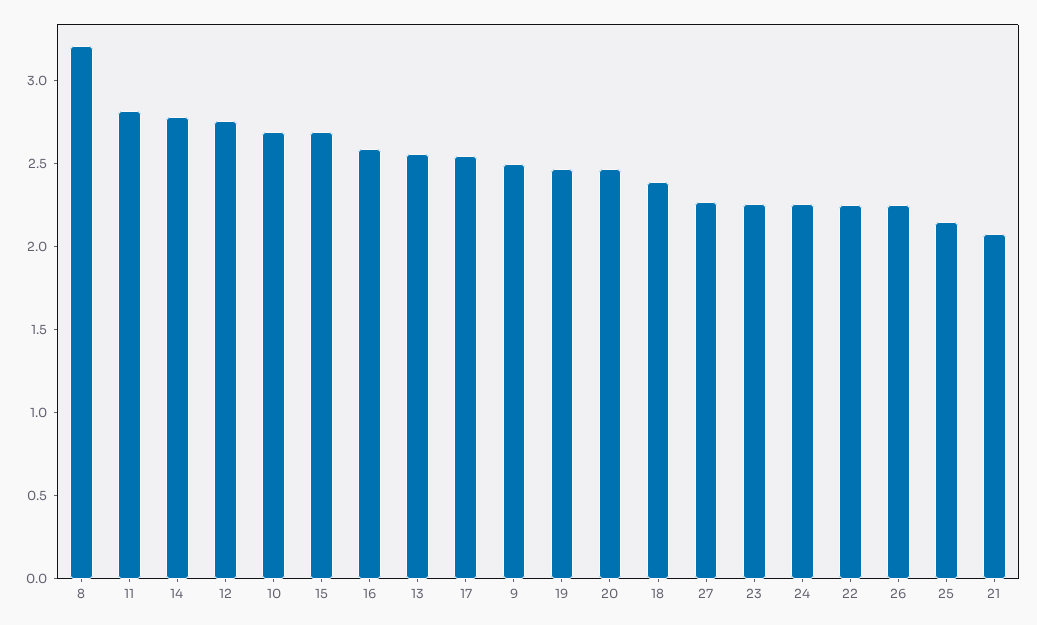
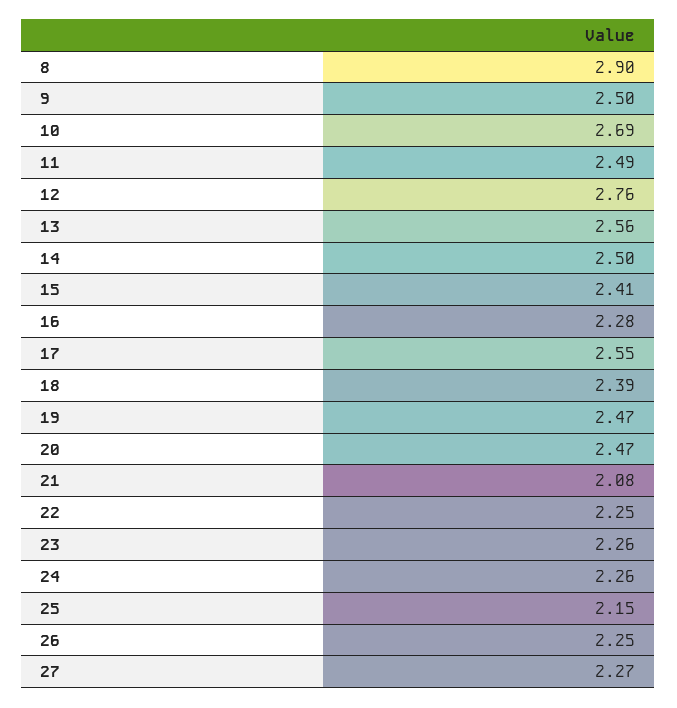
  {
-   "8": 3.2,
+   "8": 2.9,
-   "11": 2.8,
+   "11": 2.49,
-   "14": 2.8,
+   "14": 2.5,
    "12": 2.76,
    "10": 2.69,
-   "15": 2.7,
+   "15": 2.41,
-   "16": 2.6,
+   "16": 2.28,
    "13": 2.56,
    "17": 2.55,
    "9": 2.5,
    "19": 2.47,
    "20": 2.47,
    "18": 2.39,
    "27": 2.27,
    "23": 2.26,
    "24": 2.26,
    "22": 2.25,
    "26": 2.25,
    "25": 2.15,
    "21": 2.08
  }

